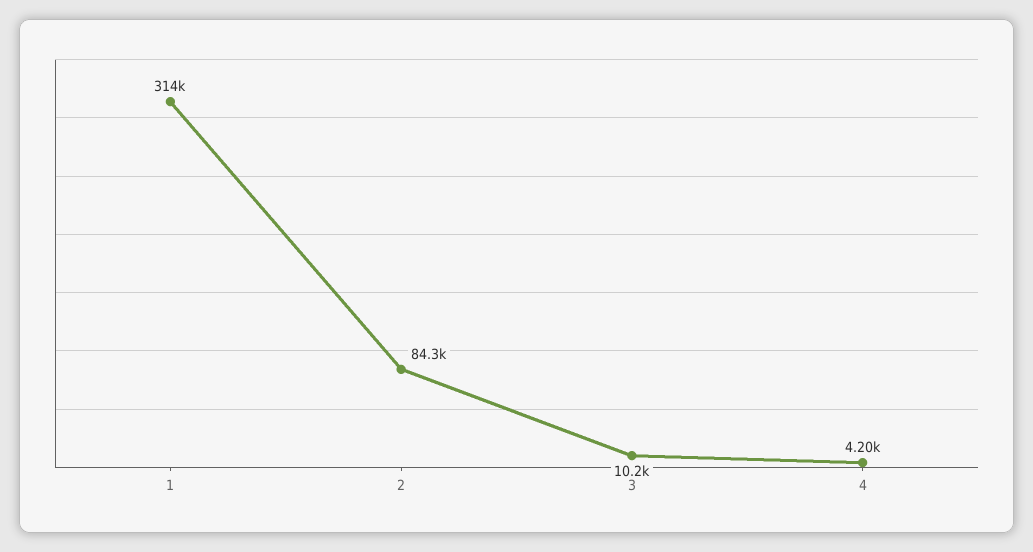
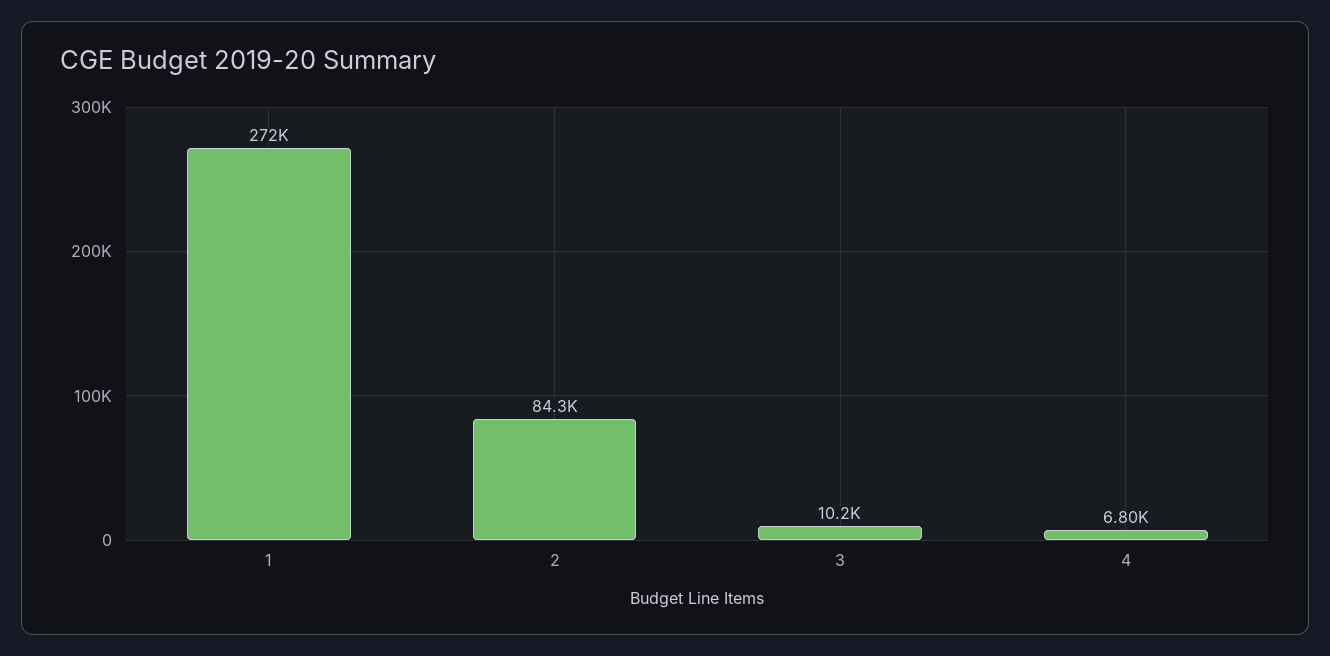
  {
-   "1": 314000,
+   "1": 272000,
    "2": 84300,
    "3": 10200,
-   "4": 4200
+   "4": 6800
  }

